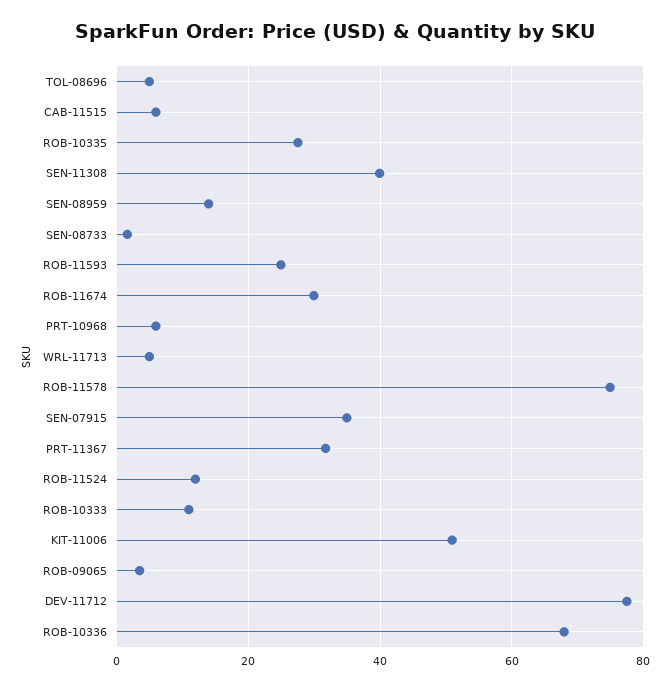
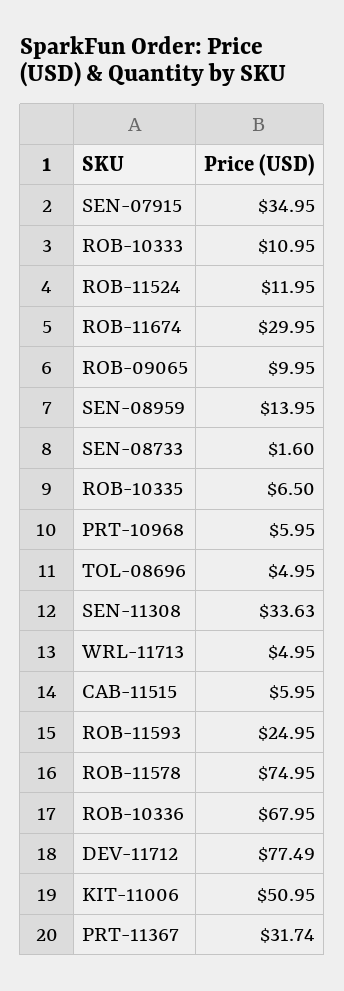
  {
    "TOL-08696": 4.95,
    "CAB-11515": 5.95,
-   "ROB-10335": 28,
+   "ROB-10335": 6.5,
-   "SEN-11308": 40,
+   "SEN-11308": 33.63,
    "SEN-08959": 13.95,
    "SEN-08733": 1.6,
    "ROB-11593": 24.95,
    "ROB-11674": 29.95,
    "PRT-10968": 5.95,
    "WRL-11713": 4.95,
    "ROB-11578": 74.95,
    "SEN-07915": 34.95,
    "PRT-11367": 31.74,
    "ROB-11524": 11.95,
    "ROB-10333": 10.95,
    "KIT-11006": 50.95,
-   "ROB-09065": 4,
+   "ROB-09065": 9.95,
    "DEV-11712": 77.49,
    "ROB-10336": 67.95
  }

